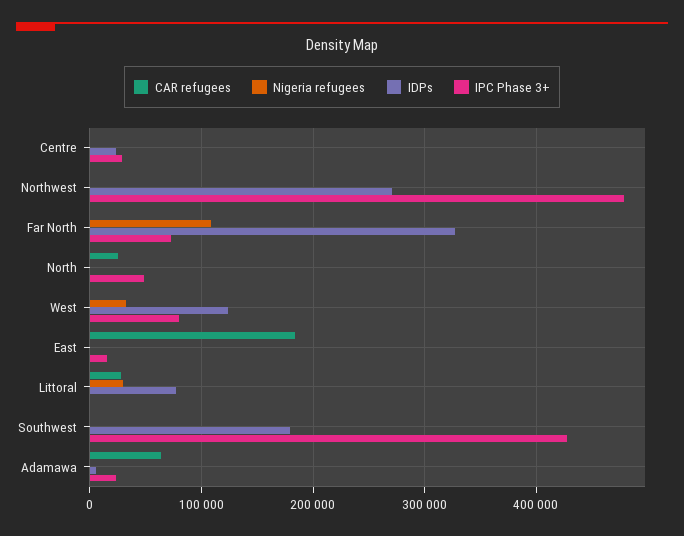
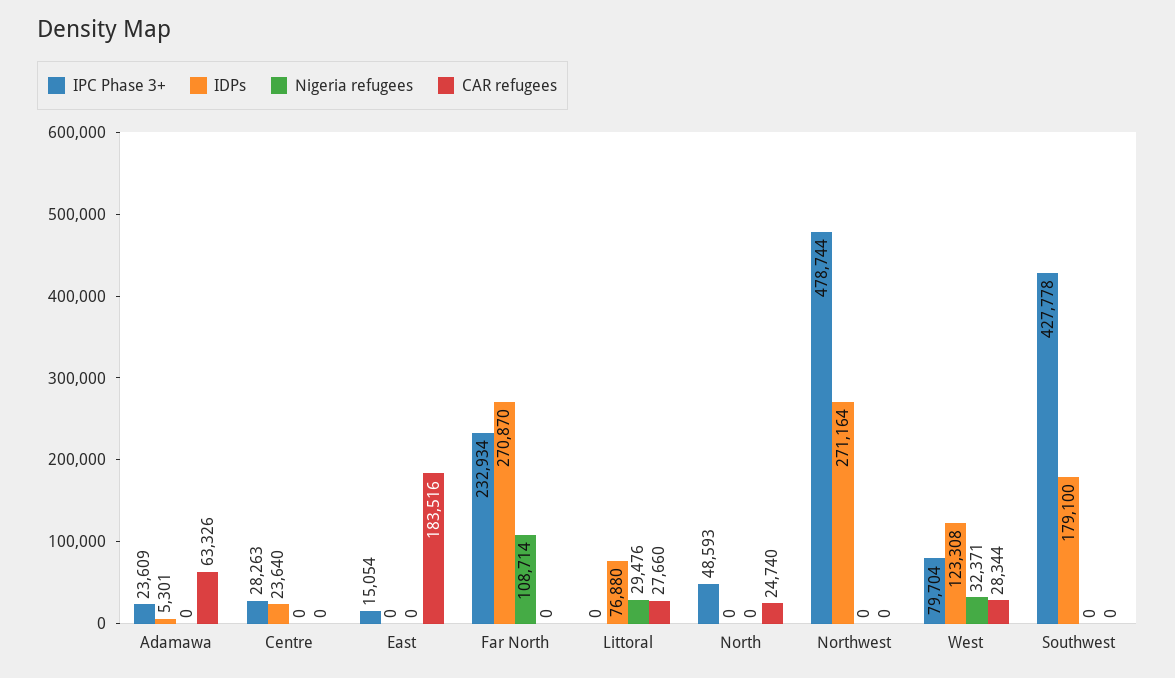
  {
    "CAR refugees": {
      "Centre": 0,
      "Northwest": 0,
      "Far North": 0,
      "North": 24740,
-     "West": 0,
+     "West": 28344,
      "East": 183516,
      "Littoral": 27660,
      "Southwest": 0,
      "Adamawa": 63326
    },
    "Nigeria refugees": {
      "Centre": 0,
      "Northwest": 0,
      "Far North": 108714,
      "North": 0,
      "West": 32371,
      "East": 0,
      "Littoral": 29476,
      "Southwest": 0,
      "Adamawa": 0
    },
    "IDPs": {
      "Centre": 23640,
      "Northwest": 271164,
-     "Far North": 330000,
+     "Far North": 270870,
      "North": 0,
      "West": 123308,
      "East": 0,
      "Littoral": 76880,
      "Southwest": 179100,
      "Adamawa": 5301
    },
    "IPC Phase 3+": {
      "Centre": 28263,
      "Northwest": 478744,
-     "Far North": 70000,
+     "Far North": 232934,
      "North": 48593,
      "West": 79704,
      "East": 15054,
      "Littoral": 0,
      "Southwest": 427778,
      "Adamawa": 23609
    }
  }

